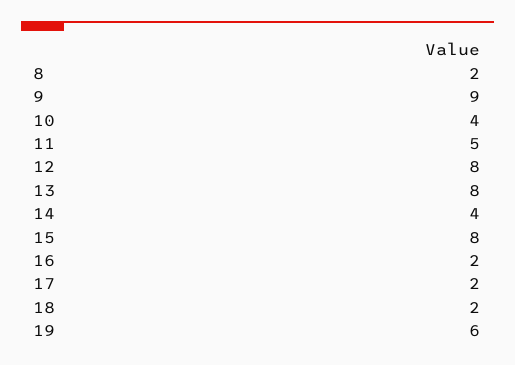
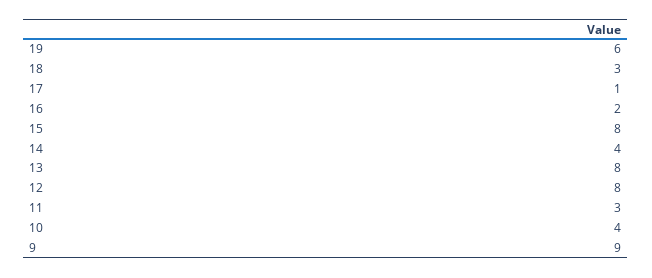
  {
-   "8": 2,
    "9": 9,
    "10": 4,
-   "11": 5,
+   "11": 3,
    "12": 8,
    "13": 8,
    "14": 4,
    "15": 8,
    "16": 2,
-   "17": 2,
+   "17": 1,
-   "18": 2,
+   "18": 3,
    "19": 6
  }

